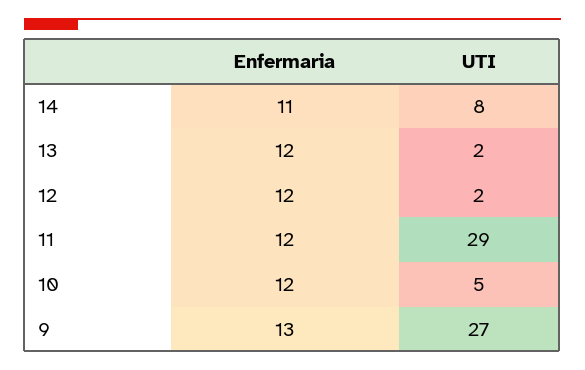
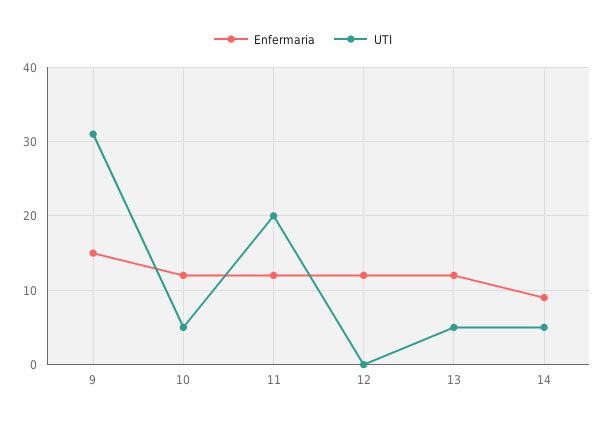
  {
    "Enfermaria": {
-     "14": 11,
+     "14": 9,
      "13": 12,
      "12": 12,
      "11": 12,
      "10": 12,
-     "9": 13
+     "9": 15
    },
    "UTI": {
-     "14": 8,
+     "14": 5,
-     "13": 2,
+     "13": 5,
-     "12": 2,
+     "12": 0,
-     "11": 29,
+     "11": 20,
      "10": 5,
-     "9": 27
+     "9": 31
    }
  }

